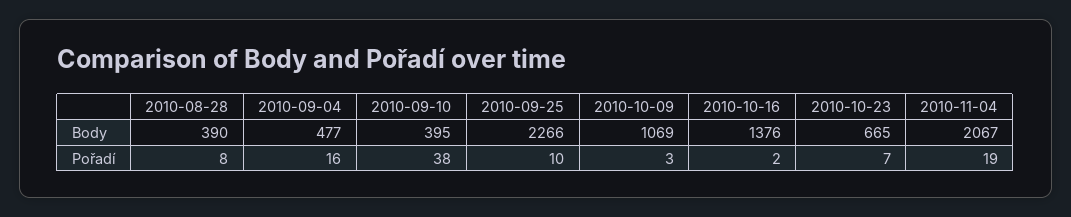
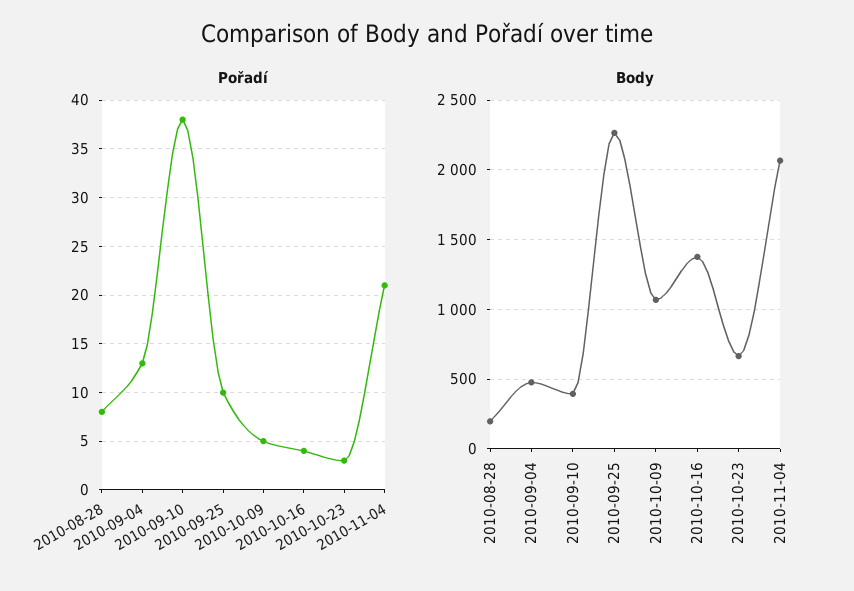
  {
    "Body": {
-     "2010-08-28": 390,
+     "2010-08-28": 200,
      "2010-09-04": 477,
      "2010-09-10": 395,
      "2010-09-25": 2266,
      "2010-10-09": 1069,
      "2010-10-16": 1376,
      "2010-10-23": 665,
      "2010-11-04": 2067
    },
    "Pořadí": {
      "2010-08-28": 8,
-     "2010-09-04": 16,
+     "2010-09-04": 13,
      "2010-09-10": 38,
      "2010-09-25": 10,
-     "2010-10-09": 3,
+     "2010-10-09": 5,
-     "2010-10-16": 2,
+     "2010-10-16": 4,
-     "2010-10-23": 7,
+     "2010-10-23": 3,
-     "2010-11-04": 19
+     "2010-11-04": 21
    }
  }

